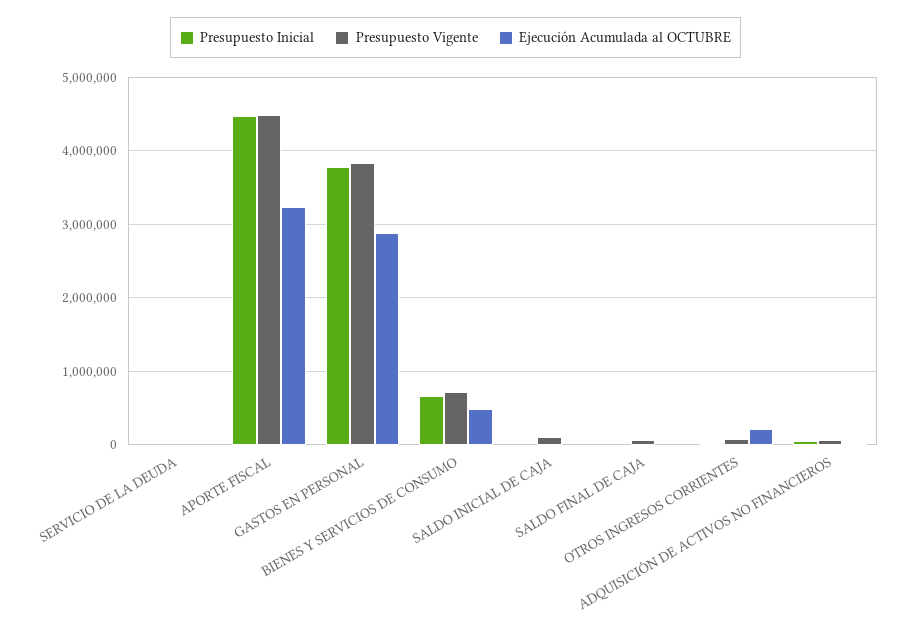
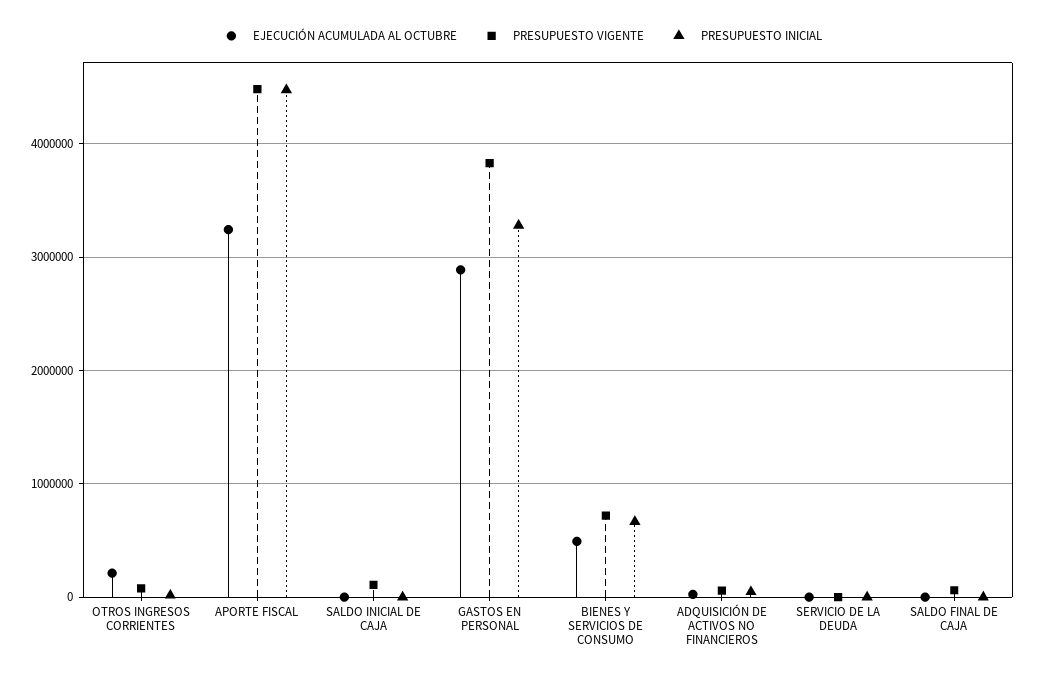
  {
    "Presupuesto Inicial": {
      "SERVICIO DE LA DEUDA": 0,
      "APORTE FISCAL": 4500000,
-     "GASTOS EN PERSONAL": 3800000,
+     "GASTOS EN PERSONAL": 3300000,
      "BIENES Y SERVICIOS DE CONSUMO": 700000,
      "SALDO INICIAL DE CAJA": 0,
      "SALDO FINAL DE CAJA": 0,
      "OTROS INGRESOS CORRIENTES": 0,
      "ADQUISICIÓN DE ACTIVOS NO FINANCIEROS": 0
    },
    "Presupuesto Vigente": {
      "SERVICIO DE LA DEUDA": 0,
      "APORTE FISCAL": 4500000,
      "GASTOS EN PERSONAL": 3800000,
      "BIENES Y SERVICIOS DE CONSUMO": 700000,
      "SALDO INICIAL DE CAJA": 100000,
      "SALDO FINAL DE CAJA": 100000,
      "OTROS INGRESOS CORRIENTES": 100000,
      "ADQUISICIÓN DE ACTIVOS NO FINANCIEROS": 100000
    },
    "Ejecución Acumulada al OCTUBRE": {
      "SERVICIO DE LA DEUDA": 0,
      "APORTE FISCAL": 3200000,
      "GASTOS EN PERSONAL": 2900000,
      "BIENES Y SERVICIOS DE CONSUMO": 500000,
      "SALDO INICIAL DE CAJA": 0,
      "SALDO FINAL DE CAJA": 0,
      "OTROS INGRESOS CORRIENTES": 200000,
      "ADQUISICIÓN DE ACTIVOS NO FINANCIEROS": 0
    }
  }

